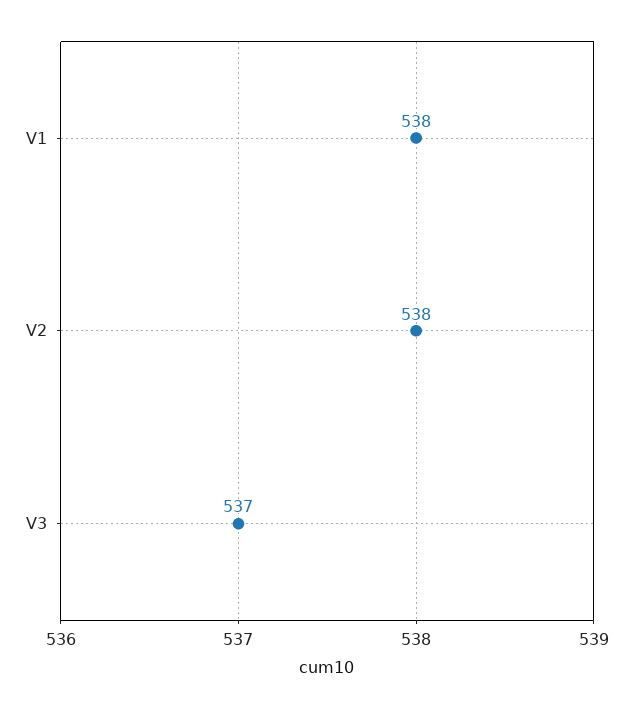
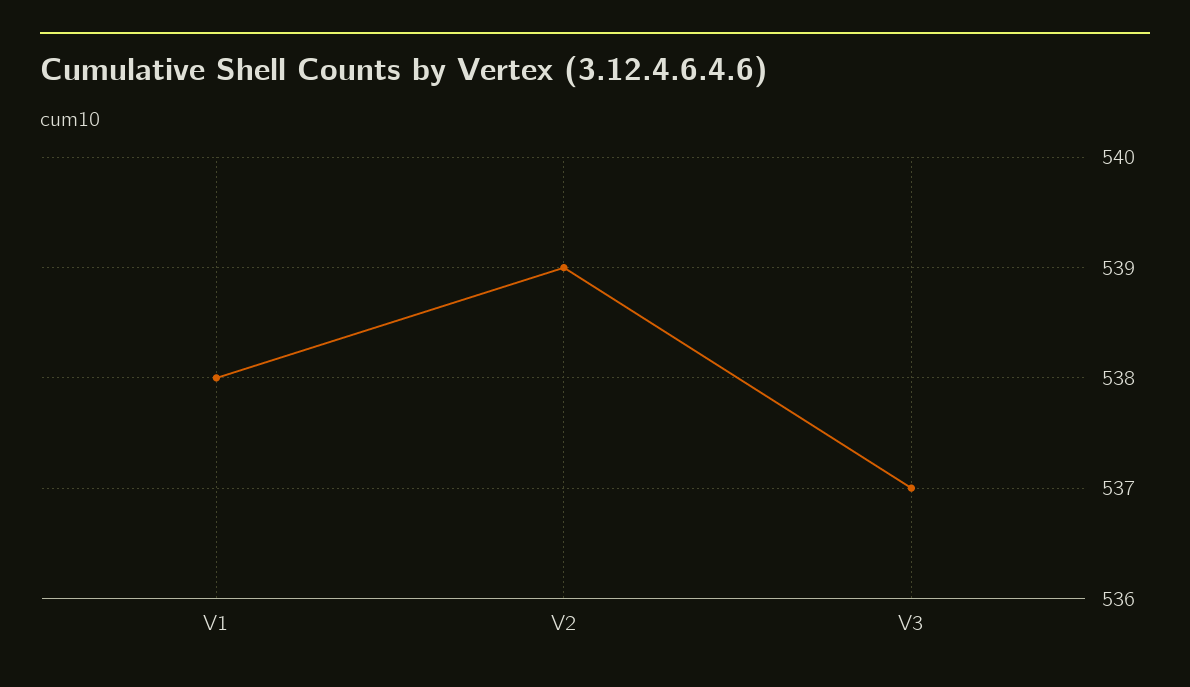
  {
    "V1": 538,
-   "V2": 538,
+   "V2": 539,
    "V3": 537
  }

